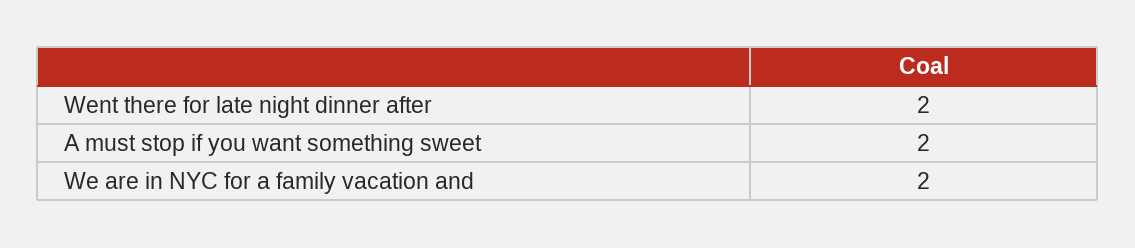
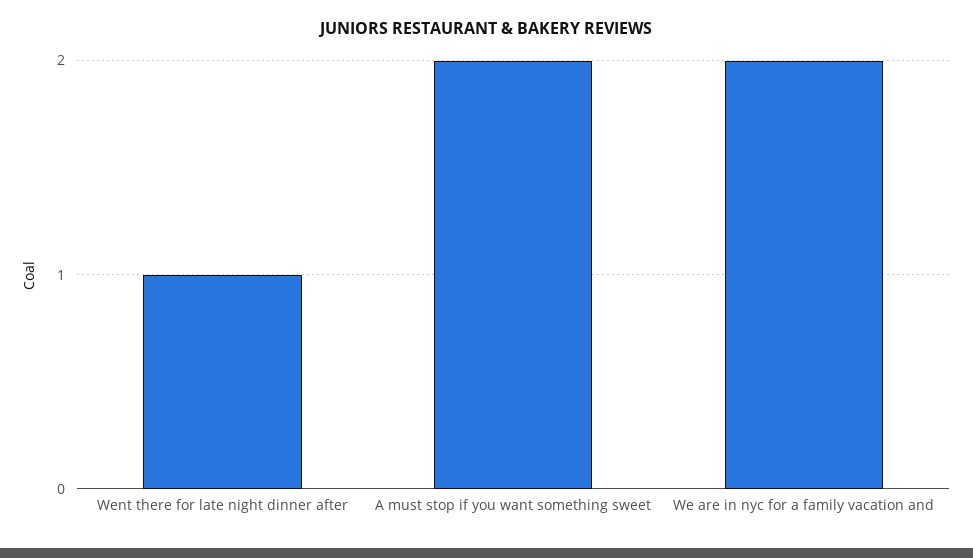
  {
-   "Went there for late night dinner after": 2,
+   "Went there for late night dinner after": 1,
    "A must stop if you want something sweet": 2,
    "We are in NYC for a family vacation and": 2
  }

